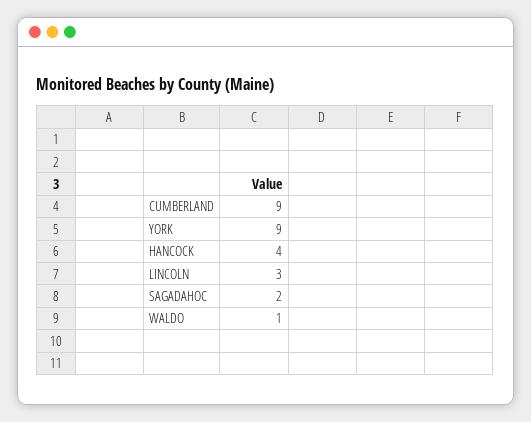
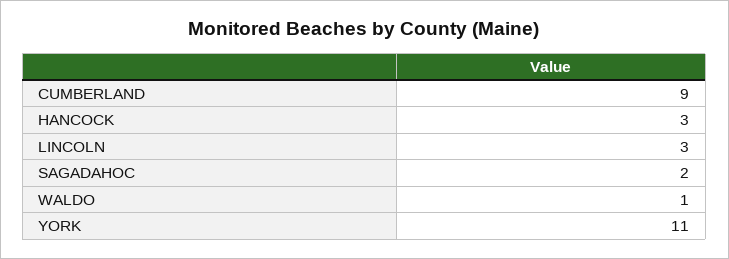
  {
    "CUMBERLAND": 9,
-   "YORK": 9,
+   "YORK": 11,
-   "HANCOCK": 4,
+   "HANCOCK": 3,
    "LINCOLN": 3,
    "SAGADAHOC": 2,
    "WALDO": 1
  }

